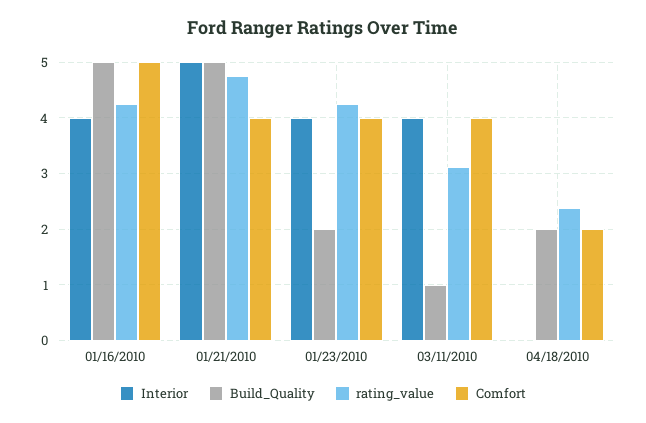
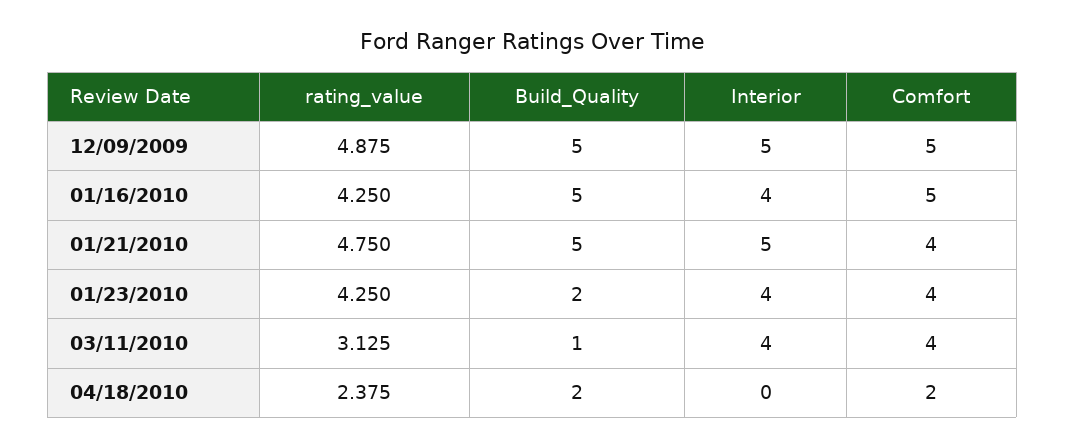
  {
    "Interior": {
      "01/16/2010": 4,
      "01/21/2010": 5,
      "01/23/2010": 4,
      "03/11/2010": 4,
-     "04/18/2010": 0
+     "04/18/2010": 0,
+     "12/09/2009": 5
    },
    "Build_Quality": {
      "01/16/2010": 5,
      "01/21/2010": 5,
      "01/23/2010": 2,
      "03/11/2010": 1,
-     "04/18/2010": 2
+     "04/18/2010": 2,
+     "12/09/2009": 5
    },
    "rating_value": {
      "01/16/2010": 4.25,
      "01/21/2010": 4.75,
      "01/23/2010": 4.25,
      "03/11/2010": 3.125,
-     "04/18/2010": 2.375
+     "04/18/2010": 2.375,
+     "12/09/2009": 4.875
    },
    "Comfort": {
      "01/16/2010": 5,
      "01/21/2010": 4,
      "01/23/2010": 4,
      "03/11/2010": 4,
-     "04/18/2010": 2
+     "04/18/2010": 2,
+     "12/09/2009": 5
    }
  }

